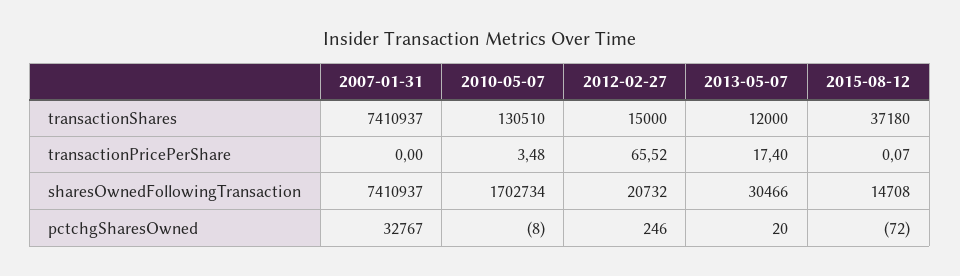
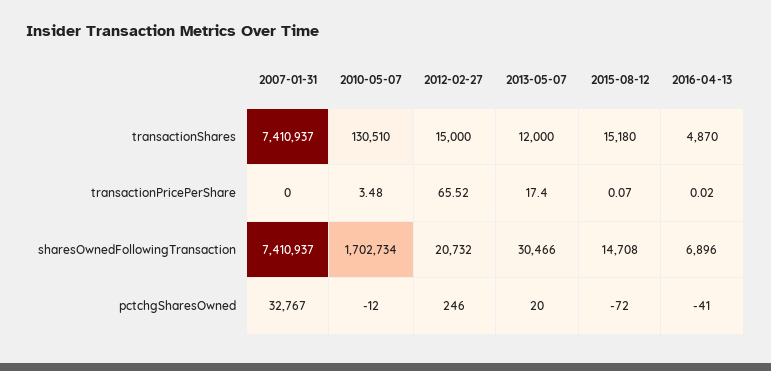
  {
    "2007-01-31": {
      "transactionShares": 7410937,
      "transactionPricePerShare": 0,
      "sharesOwnedFollowingTransaction": 7410937,
      "pctchgSharesOwned": 32767
    },
    "2010-05-07": {
      "transactionShares": 130510,
      "transactionPricePerShare": 3.48,
      "sharesOwnedFollowingTransaction": 1702734,
-     "pctchgSharesOwned": -8
+     "pctchgSharesOwned": -12
    },
    "2012-02-27": {
      "transactionShares": 15000,
      "transactionPricePerShare": 65.52,
      "sharesOwnedFollowingTransaction": 20732,
      "pctchgSharesOwned": 246
    },
    "2013-05-07": {
      "transactionShares": 12000,
      "transactionPricePerShare": 17.4,
      "sharesOwnedFollowingTransaction": 30466,
      "pctchgSharesOwned": 20
    },
    "2015-08-12": {
-     "transactionShares": 37180,
+     "transactionShares": 15180,
      "transactionPricePerShare": 0.07,
      "sharesOwnedFollowingTransaction": 14708,
      "pctchgSharesOwned": -72
-   }
+   },
+   "2016-04-13": {
+     "transactionShares": 4870,
+     "transactionPricePerShare": 0.02,
+     "sharesOwnedFollowingTransaction": 6896,
+     "pctchgSharesOwned": -41
+   }
  }

